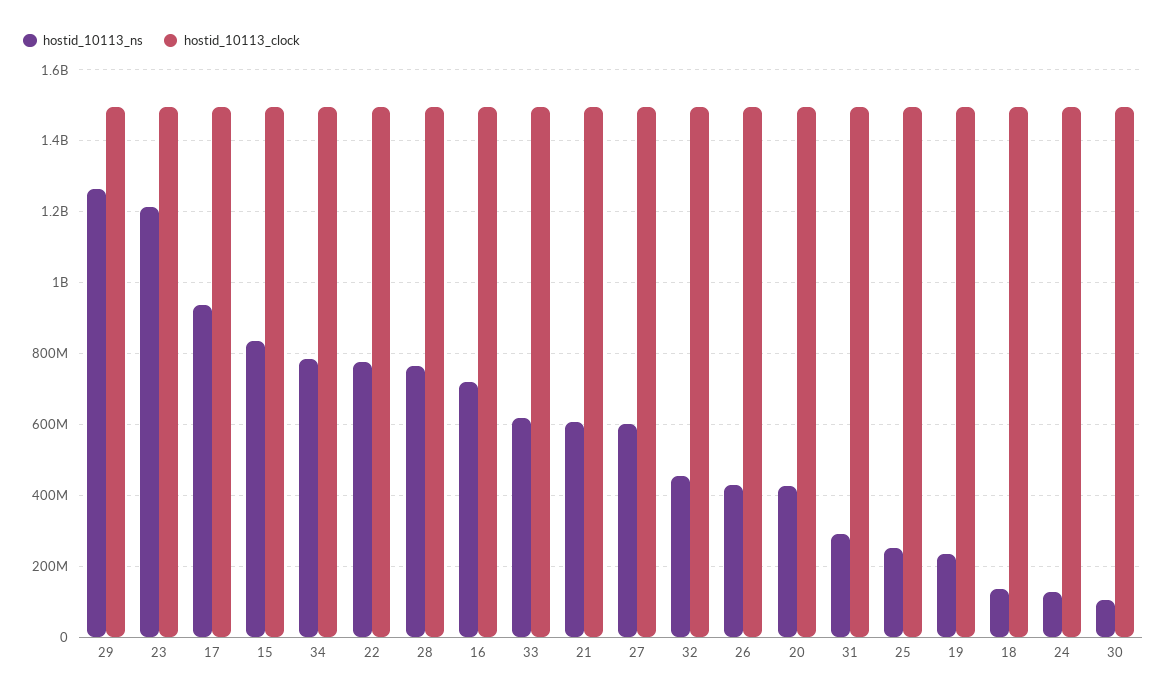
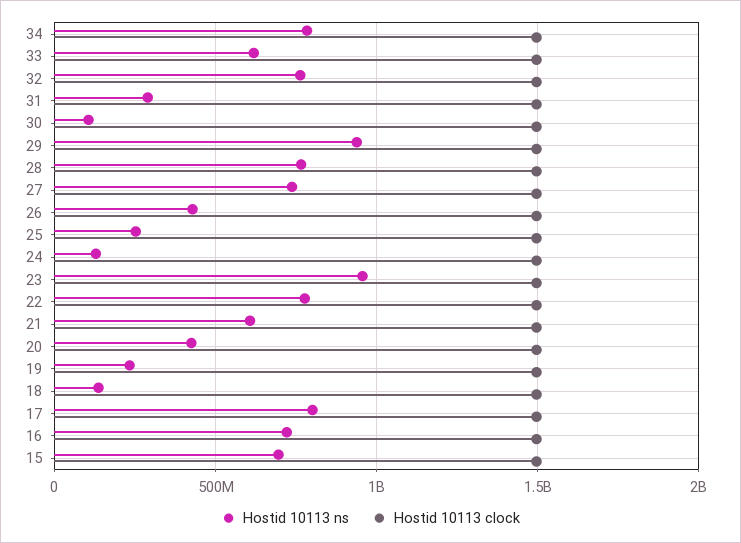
  {
    "hostid_10113_ns": {
-     "29": 1260000000,
+     "29": 950000000,
-     "23": 1220000000,
+     "23": 950000000,
-     "17": 940000000,
+     "17": 800000000,
-     "15": 840000000,
+     "15": 700000000,
      "34": 780000000,
      "22": 780000000,
      "28": 760000000,
      "16": 720000000,
      "33": 620000000,
      "21": 600000000,
-     "27": 600000000,
+     "27": 750000000,
-     "32": 460000000,
+     "32": 750000000,
      "26": 420000000,
      "20": 420000000,
      "31": 280000000,
      "25": 260000000,
      "19": 240000000,
      "18": 140000000,
      "24": 120000000,
      "30": 100000000
    },
    "hostid_10113_clock": {
      "29": 1500000000,
      "23": 1500000000,
      "17": 1500000000,
      "15": 1500000000,
      "34": 1500000000,
      "22": 1500000000,
      "28": 1500000000,
      "16": 1500000000,
      "33": 1500000000,
      "21": 1500000000,
      "27": 1500000000,
      "32": 1500000000,
      "26": 1500000000,
      "20": 1500000000,
      "31": 1500000000,
      "25": 1500000000,
      "19": 1500000000,
      "18": 1500000000,
      "24": 1500000000,
      "30": 1500000000
    }
  }

